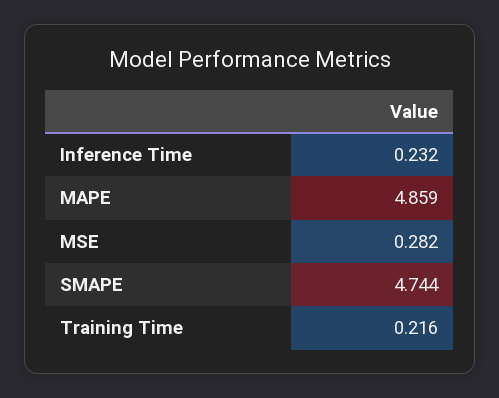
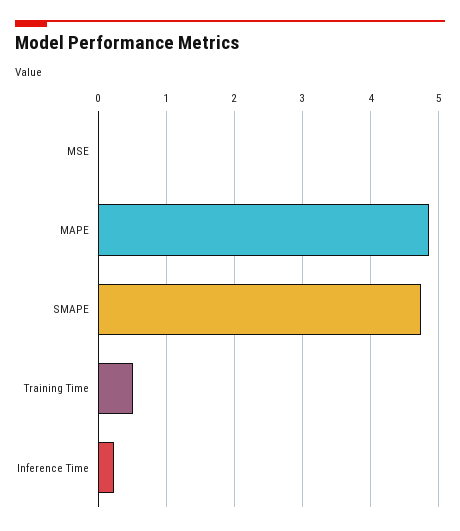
  {
    "Inference Time": 0.232,
    "MAPE": 4.859,
-   "MSE": 0.282,
+   "MSE": 0,
    "SMAPE": 4.744,
-   "Training Time": 0.216
+   "Training Time": 0.5
  }

